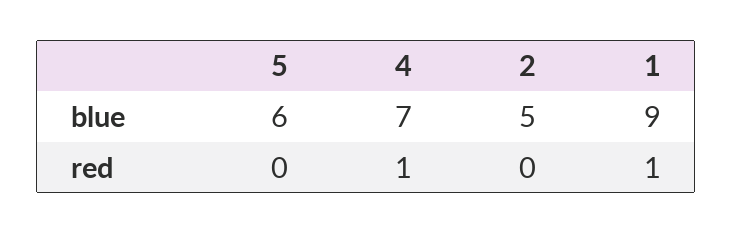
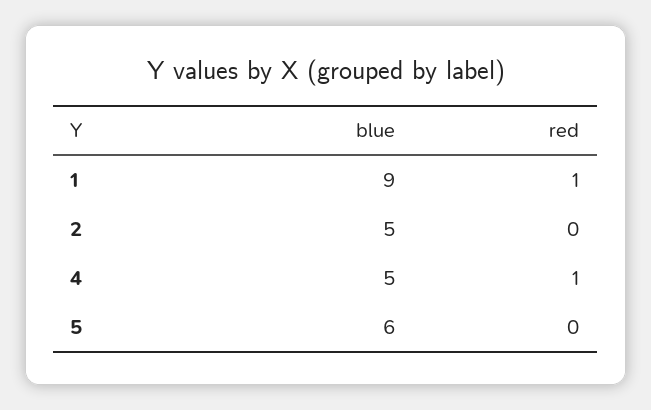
  {
    "5": {
      "blue": 6,
      "red": 0
    },
    "4": {
-     "blue": 7,
+     "blue": 5,
      "red": 1
    },
    "2": {
      "blue": 5,
      "red": 0
    },
    "1": {
      "blue": 9,
      "red": 1
    }
  }

